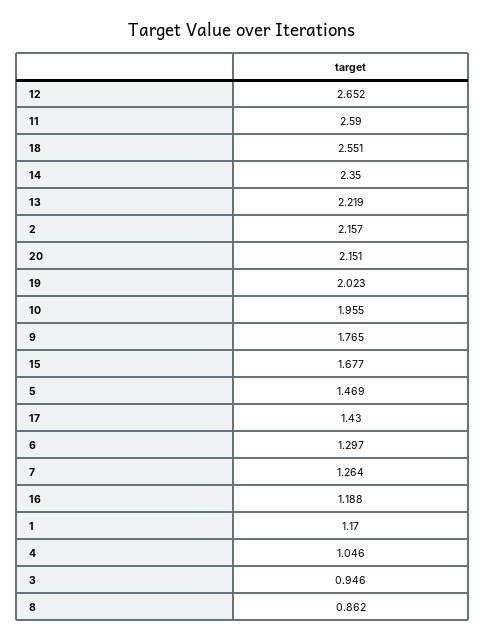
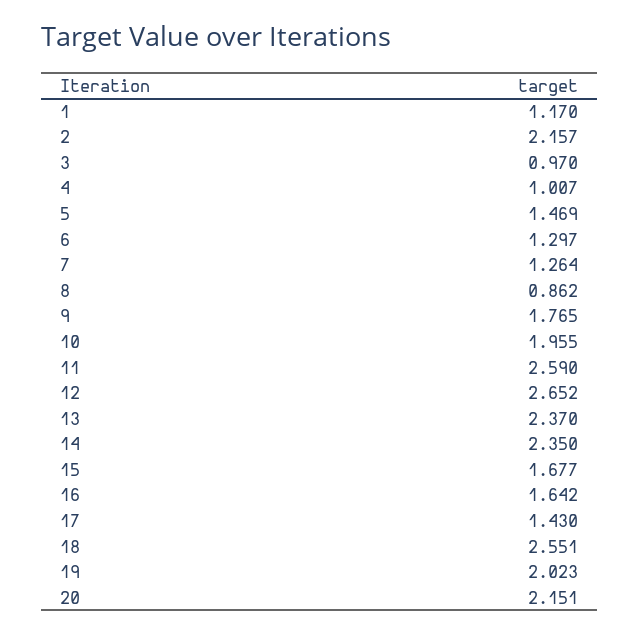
  {
    "12": 2.652,
    "11": 2.59,
    "18": 2.551,
    "14": 2.35,
-   "13": 2.219,
+   "13": 2.37,
    "2": 2.157,
    "20": 2.151,
    "19": 2.023,
    "10": 1.955,
    "9": 1.765,
    "15": 1.677,
    "5": 1.469,
    "17": 1.43,
    "6": 1.297,
    "7": 1.264,
-   "16": 1.188,
+   "16": 1.642,
    "1": 1.17,
-   "4": 1.046,
+   "4": 1.007,
-   "3": 0.946,
+   "3": 0.97,
    "8": 0.862
  }

